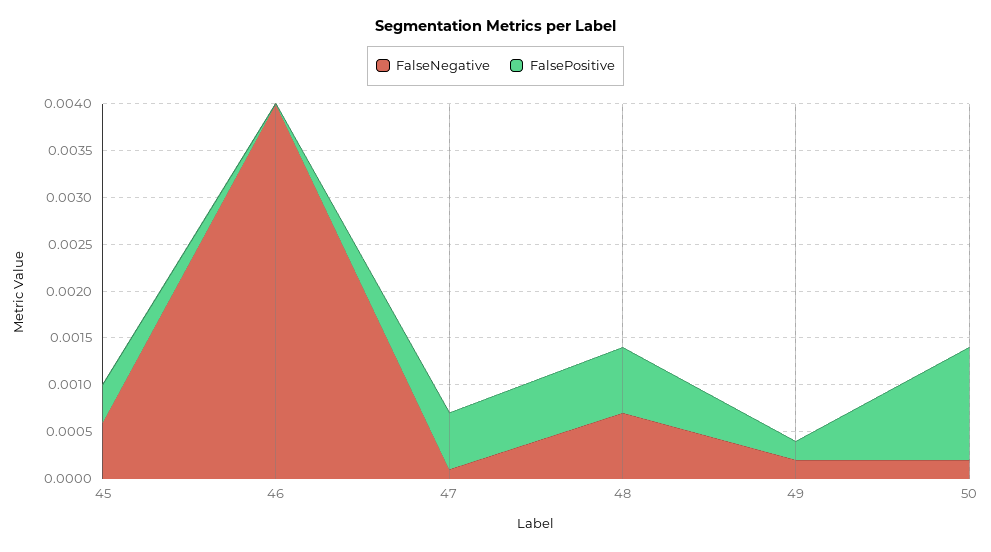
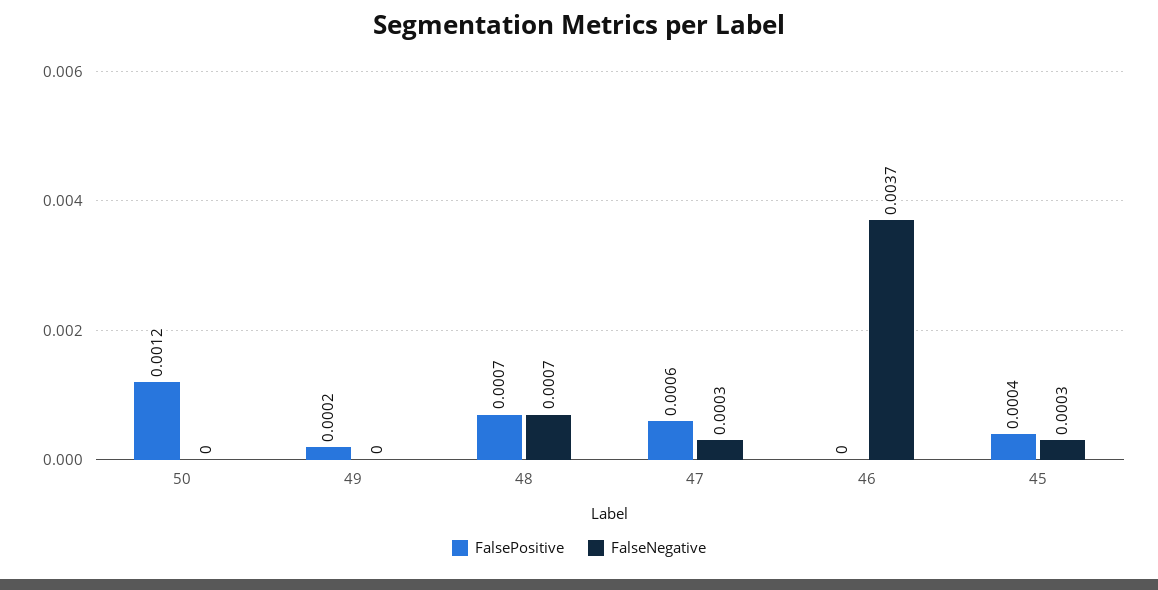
  {
    "FalseNegative": {
-     "45": 0.0006,
+     "45": 0.0003,
-     "46": 0.004,
+     "46": 0.0037,
-     "47": 0.0001,
+     "47": 0.0003,
      "48": 0.0007,
-     "49": 0.0002,
+     "49": 0,
-     "50": 0.0002
+     "50": 0
    },
    "FalsePositive": {
      "45": 0.0004,
      "46": 0,
      "47": 0.0006,
      "48": 0.0007,
      "49": 0.0002,
      "50": 0.0012
    }
  }

